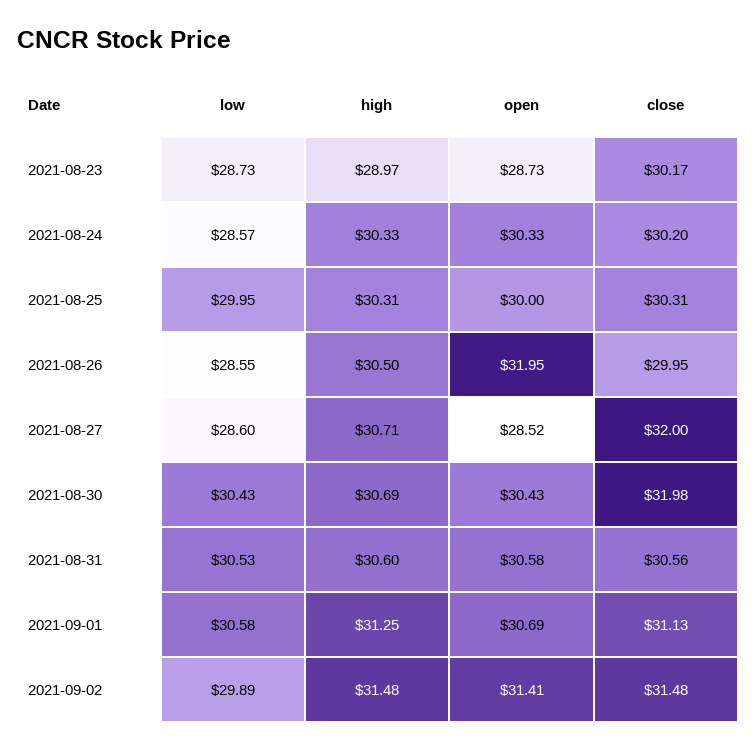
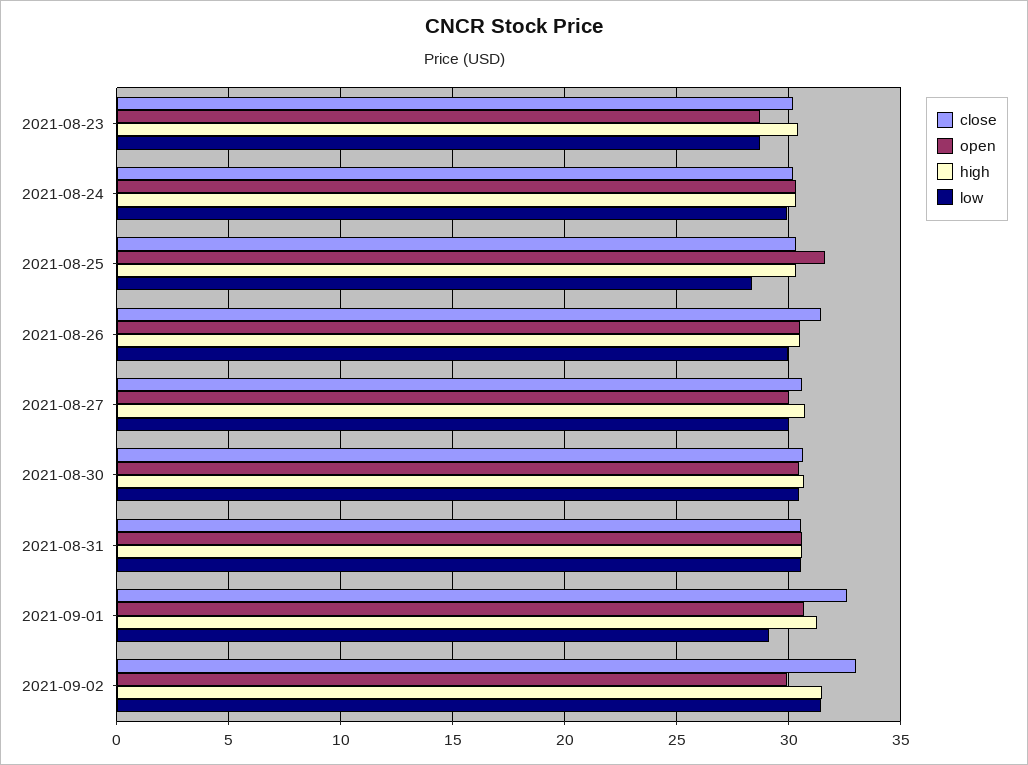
  {
    "low": {
      "2021-08-23": 28.73,
-     "2021-08-24": 28.57,
+     "2021-08-24": 30,
-     "2021-08-25": 29.95,
+     "2021-08-25": 28.5,
-     "2021-08-26": 28.55,
+     "2021-08-26": 30,
-     "2021-08-27": 28.6,
+     "2021-08-27": 30,
      "2021-08-30": 30.43,
      "2021-08-31": 30.53,
-     "2021-09-01": 30.58,
+     "2021-09-01": 29,
-     "2021-09-02": 29.89
+     "2021-09-02": 31.5
    },
    "high": {
-     "2021-08-23": 28.97,
+     "2021-08-23": 30.5,
      "2021-08-24": 30.33,
      "2021-08-25": 30.31,
      "2021-08-26": 30.5,
      "2021-08-27": 30.71,
      "2021-08-30": 30.69,
      "2021-08-31": 30.6,
      "2021-09-01": 31.25,
      "2021-09-02": 31.48
    },
    "open": {
      "2021-08-23": 28.73,
      "2021-08-24": 30.33,
-     "2021-08-25": 30,
+     "2021-08-25": 31.5,
-     "2021-08-26": 31.95,
+     "2021-08-26": 30.5,
-     "2021-08-27": 28.52,
+     "2021-08-27": 30,
      "2021-08-30": 30.43,
      "2021-08-31": 30.58,
      "2021-09-01": 30.69,
-     "2021-09-02": 31.41
+     "2021-09-02": 30
    },
    "close": {
      "2021-08-23": 30.17,
      "2021-08-24": 30.2,
      "2021-08-25": 30.31,
-     "2021-08-26": 29.95,
+     "2021-08-26": 31.5,
-     "2021-08-27": 32,
+     "2021-08-27": 30.5,
-     "2021-08-30": 31.98,
+     "2021-08-30": 30.5,
      "2021-08-31": 30.56,
-     "2021-09-01": 31.13,
+     "2021-09-01": 32.5,
-     "2021-09-02": 31.48
+     "2021-09-02": 33
    }
  }

